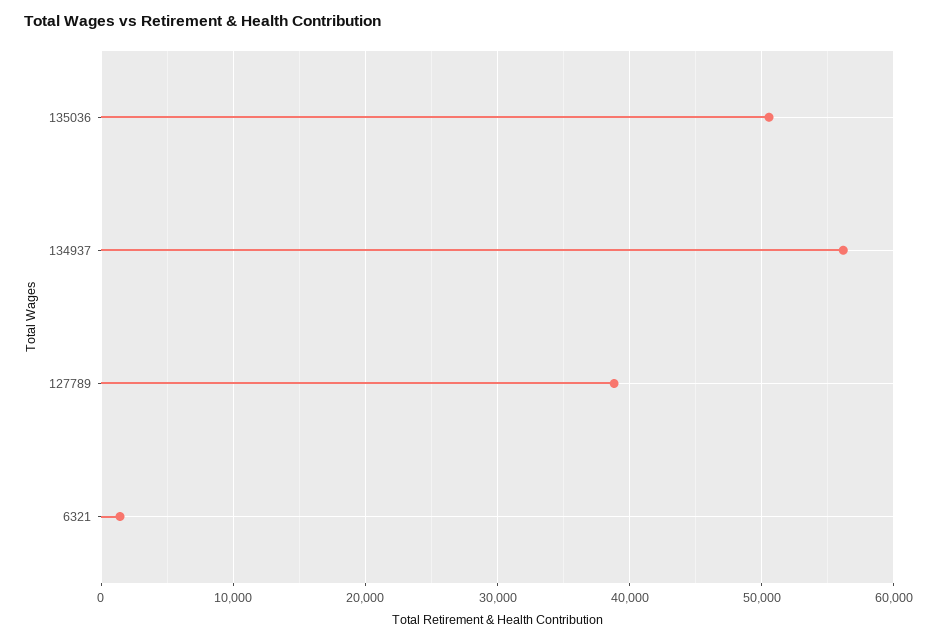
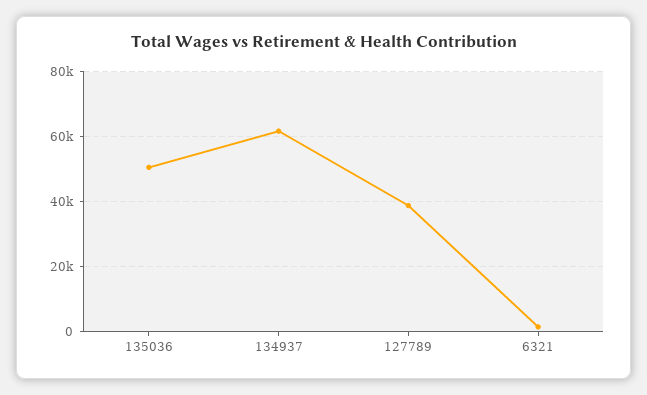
  {
    "135036": 51000,
-   "134937": 56000,
+   "134937": 62000,
    "127789": 39000,
    "6321": 1000
  }

